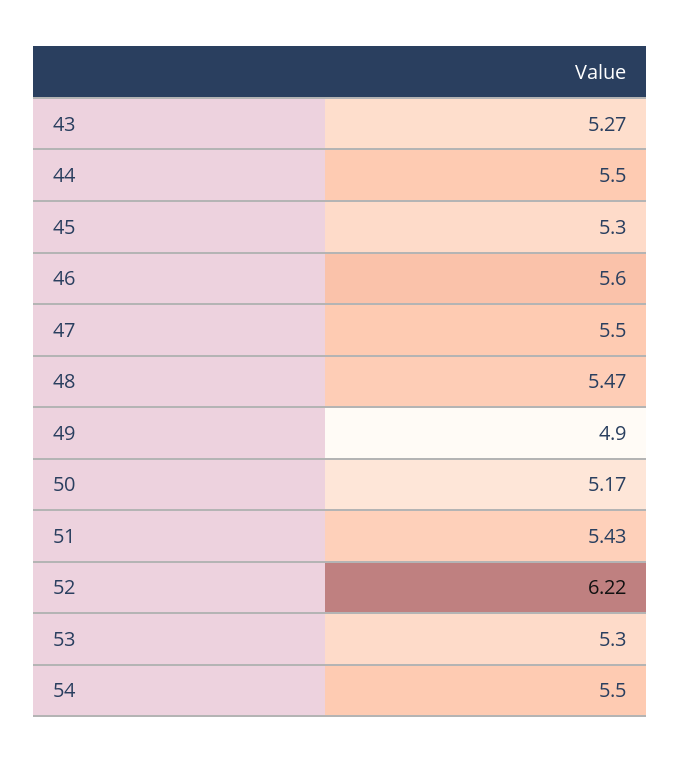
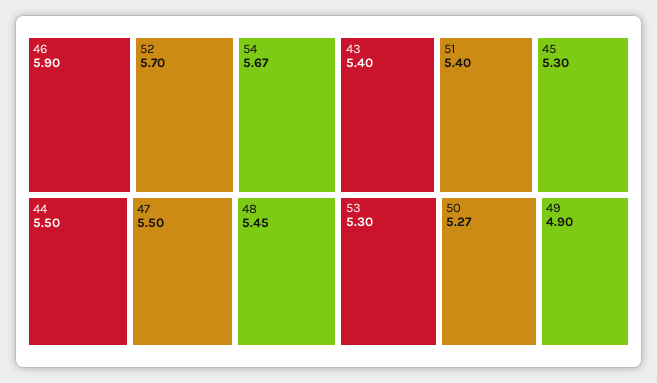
  {
-   "43": 5.27,
+   "43": 5.4,
    "44": 5.5,
    "45": 5.3,
-   "46": 5.6,
+   "46": 5.9,
    "47": 5.5,
-   "48": 5.47,
+   "48": 5.45,
    "49": 4.9,
-   "50": 5.17,
+   "50": 5.27,
-   "51": 5.43,
+   "51": 5.4,
-   "52": 6.22,
+   "52": 5.7,
    "53": 5.3,
-   "54": 5.5
+   "54": 5.67
  }

